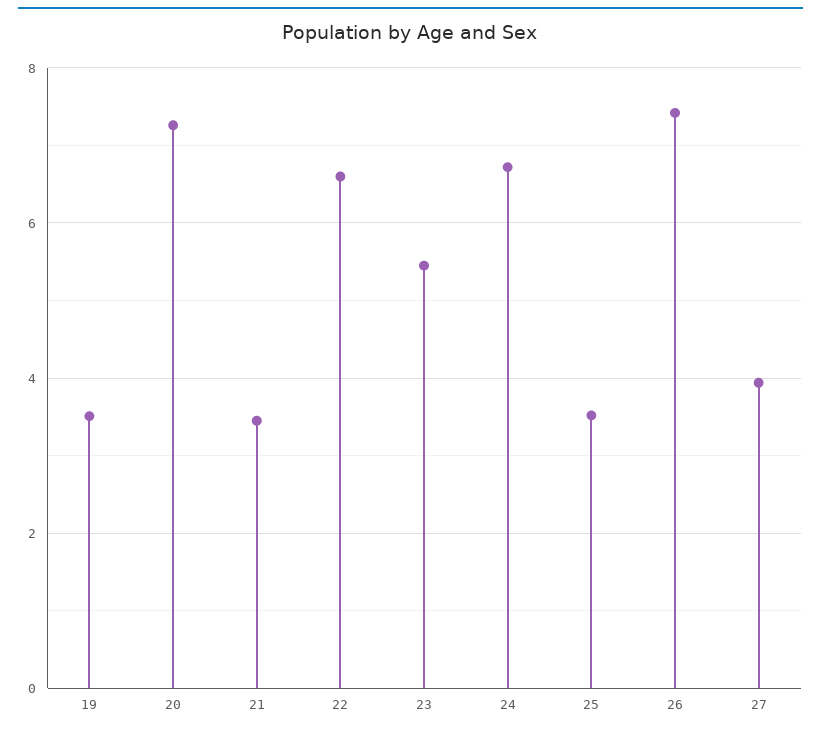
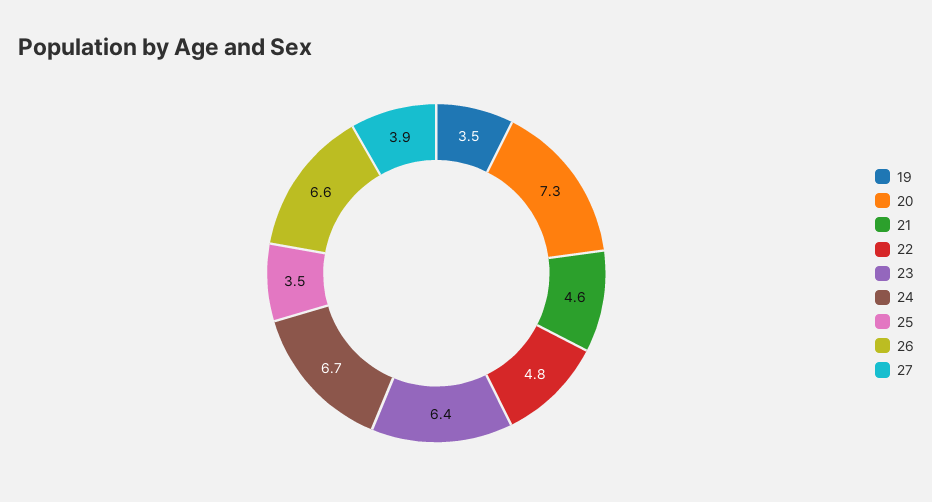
  {
    "19": 3.5,
    "20": 7.3,
-   "21": 3.4,
+   "21": 4.6,
-   "22": 6.6,
+   "22": 4.8,
-   "23": 5.4,
+   "23": 6.4,
    "24": 6.7,
    "25": 3.5,
-   "26": 7.4,
+   "26": 6.6,
    "27": 3.9
  }

